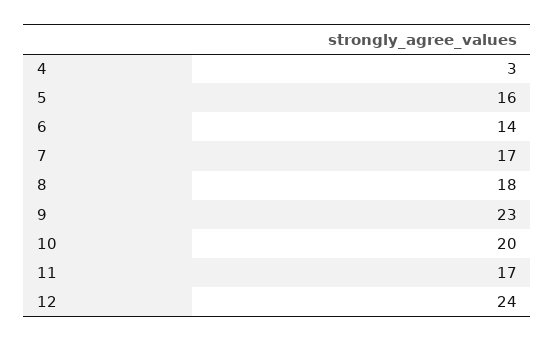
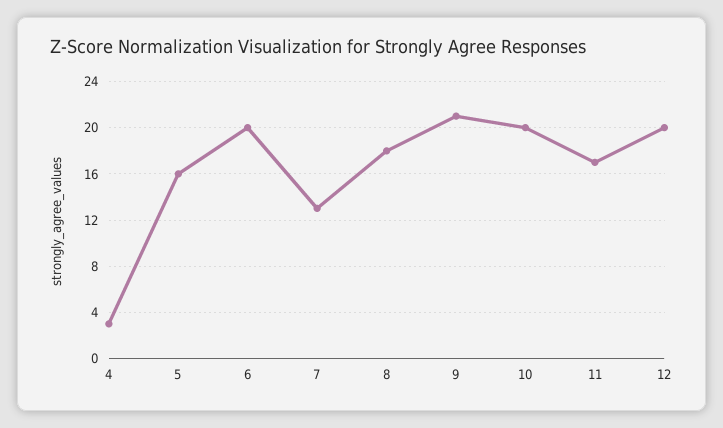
  {
    "4": 3,
    "5": 16,
-   "6": 14,
+   "6": 20,
-   "7": 17,
+   "7": 13,
    "8": 18,
-   "9": 23,
+   "9": 21,
    "10": 20,
    "11": 17,
-   "12": 24
+   "12": 20
  }

